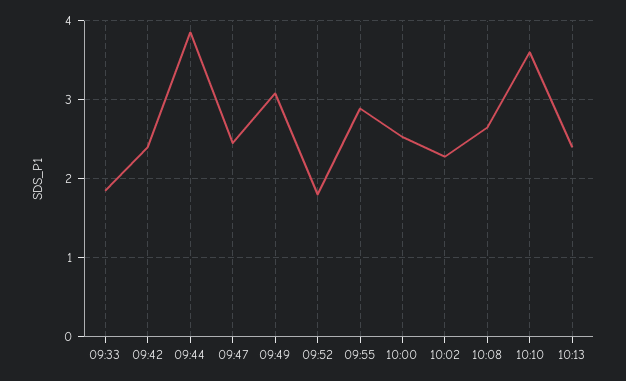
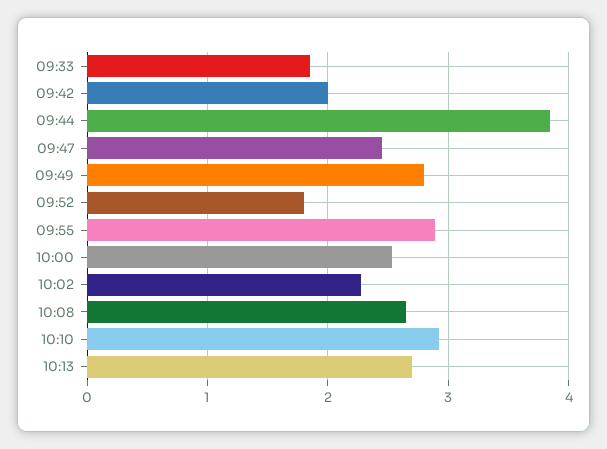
  {
    "09:33": 1.9,
-   "09:42": 2.4,
+   "09:42": 2,
    "09:44": 3.9,
    "09:47": 2.5,
-   "09:49": 3.1,
+   "09:49": 2.8,
    "09:52": 1.8,
    "09:55": 2.9,
    "10:00": 2.5,
    "10:02": 2.3,
    "10:08": 2.7,
-   "10:10": 3.6,
+   "10:10": 2.9,
-   "10:13": 2.4
+   "10:13": 2.7
  }

